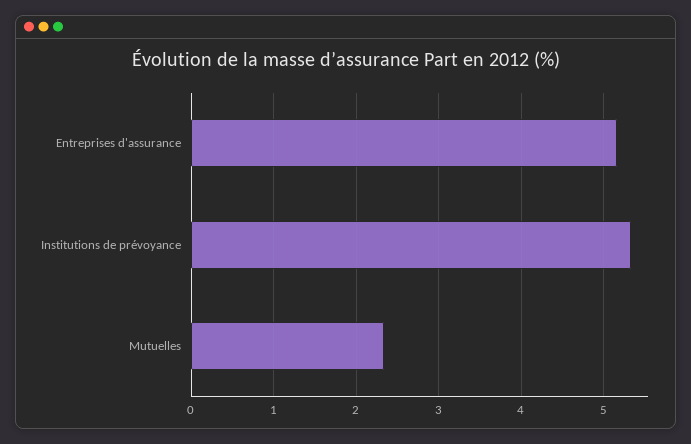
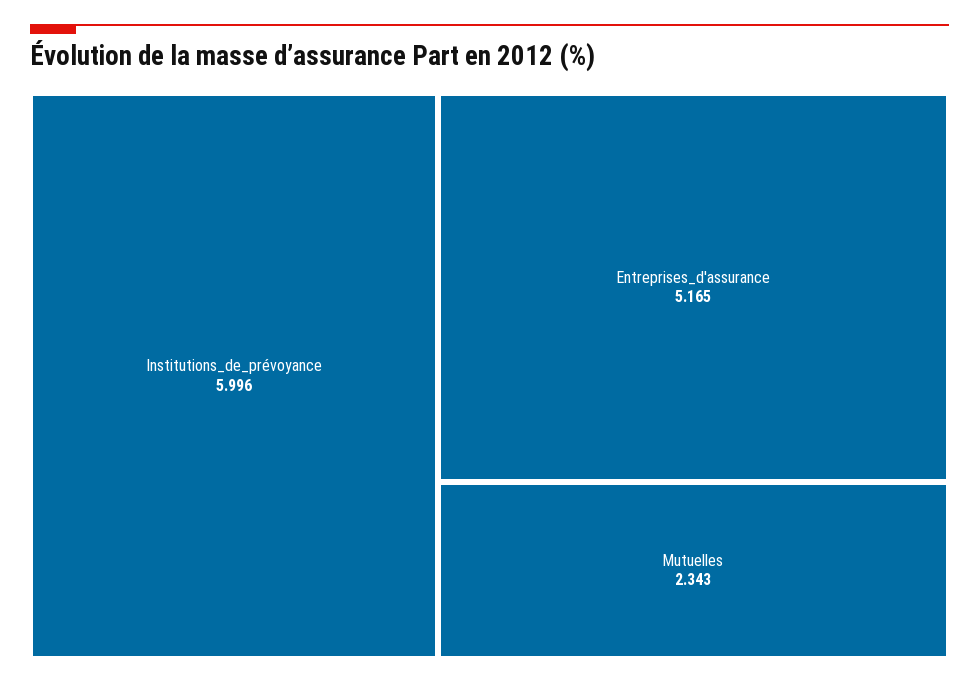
  {
    "Entreprises d'assurance": 5.165,
-   "Institutions de prévoyance": 5.3,
+   "Institutions de prévoyance": 5.996,
    "Mutuelles": 2.343
  }

